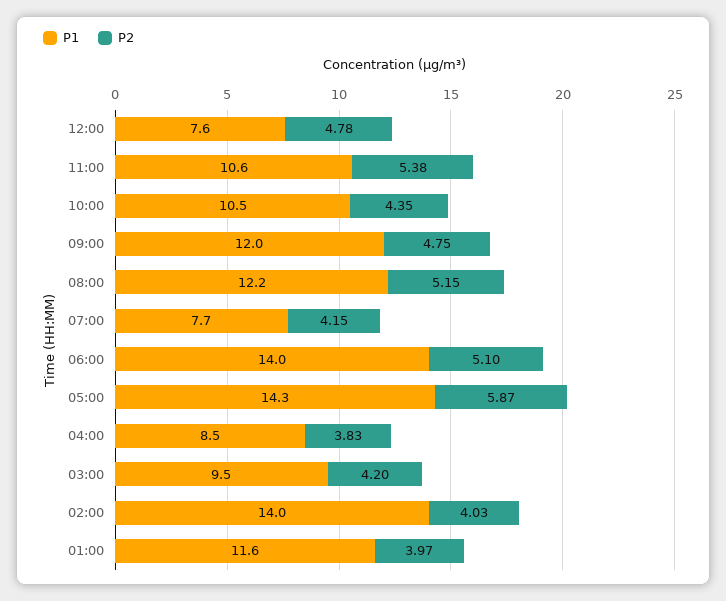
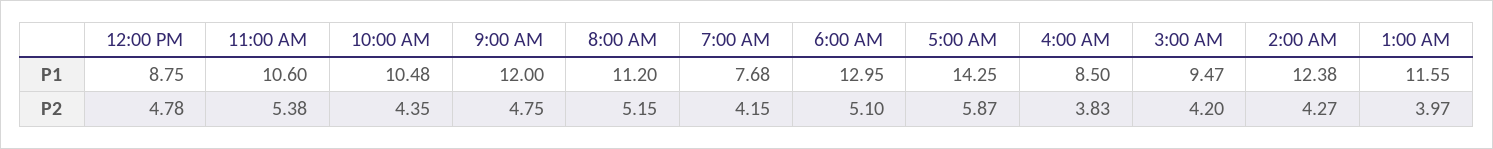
  {
    "P1": {
-     "12:00": 7.6,
+     "12:00": 8.75,
      "11:00": 10.6,
      "10:00": 10.48,
      "09:00": 12,
-     "08:00": 12.2,
+     "08:00": 11.2,
      "07:00": 7.68,
-     "06:00": 14,
+     "06:00": 12.95,
      "05:00": 14.25,
      "04:00": 8.5,
      "03:00": 9.47,
-     "02:00": 14,
+     "02:00": 12.38,
      "01:00": 11.55
    },
    "P2": {
      "12:00": 4.78,
      "11:00": 5.38,
      "10:00": 4.35,
      "09:00": 4.75,
      "08:00": 5.15,
      "07:00": 4.15,
      "06:00": 5.1,
      "05:00": 5.87,
      "04:00": 3.83,
      "03:00": 4.2,
-     "02:00": 4.03,
+     "02:00": 4.27,
      "01:00": 3.97
    }
  }

